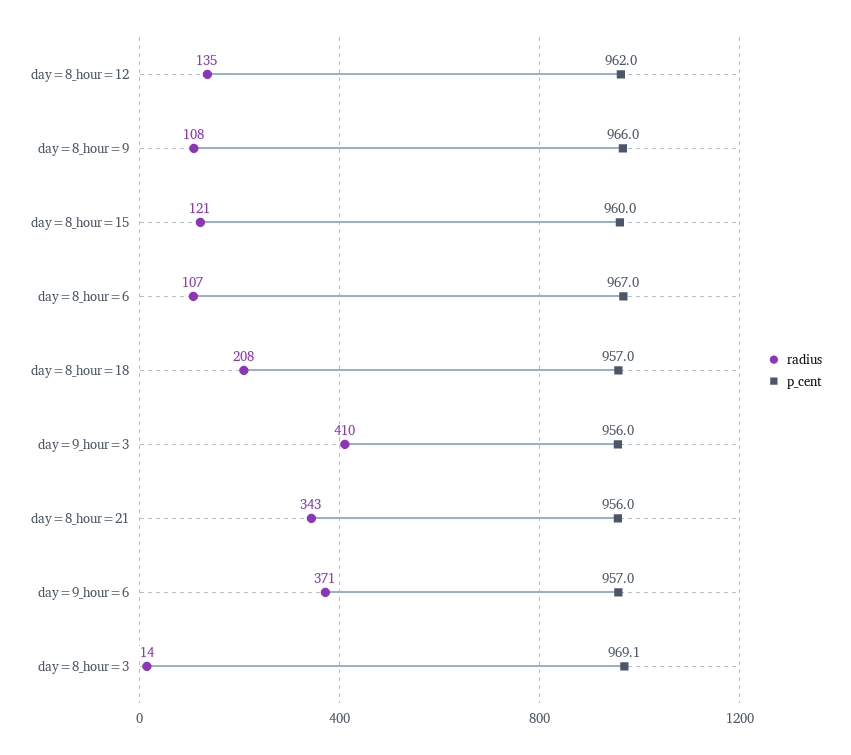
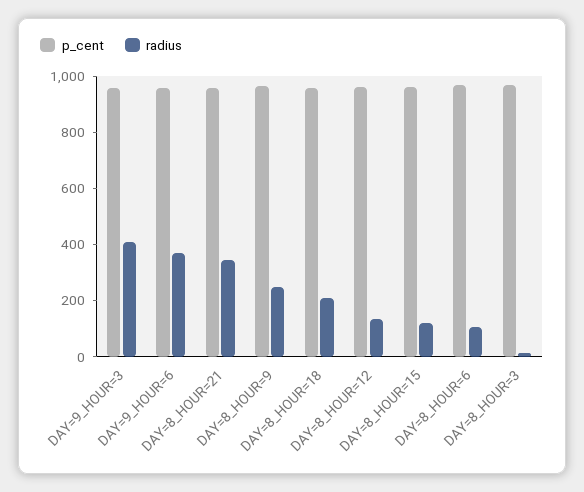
  {
    "radius": {
      "day=8_hour=12": 135,
-     "day=8_hour=9": 108,
+     "day=8_hour=9": 250,
      "day=8_hour=15": 121,
      "day=8_hour=6": 107,
      "day=8_hour=18": 208,
      "day=9_hour=3": 410,
      "day=8_hour=21": 343,
      "day=9_hour=6": 371,
      "day=8_hour=3": 14
    },
    "p_cent": {
      "day=8_hour=12": 962,
      "day=8_hour=9": 966,
      "day=8_hour=15": 960,
      "day=8_hour=6": 967,
      "day=8_hour=18": 957,
      "day=9_hour=3": 956,
      "day=8_hour=21": 956,
      "day=9_hour=6": 957,
      "day=8_hour=3": 969.1
    }
  }

